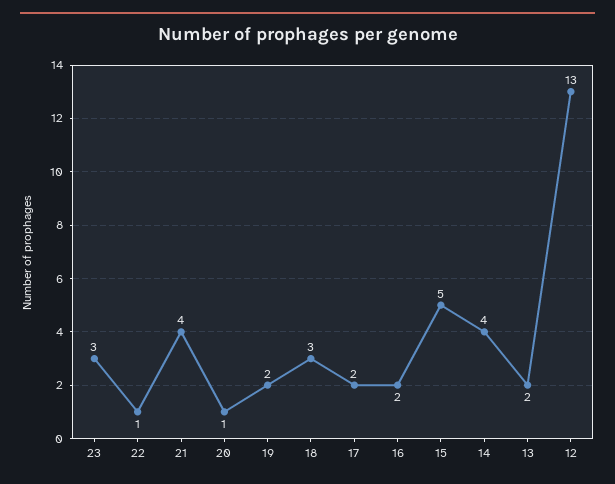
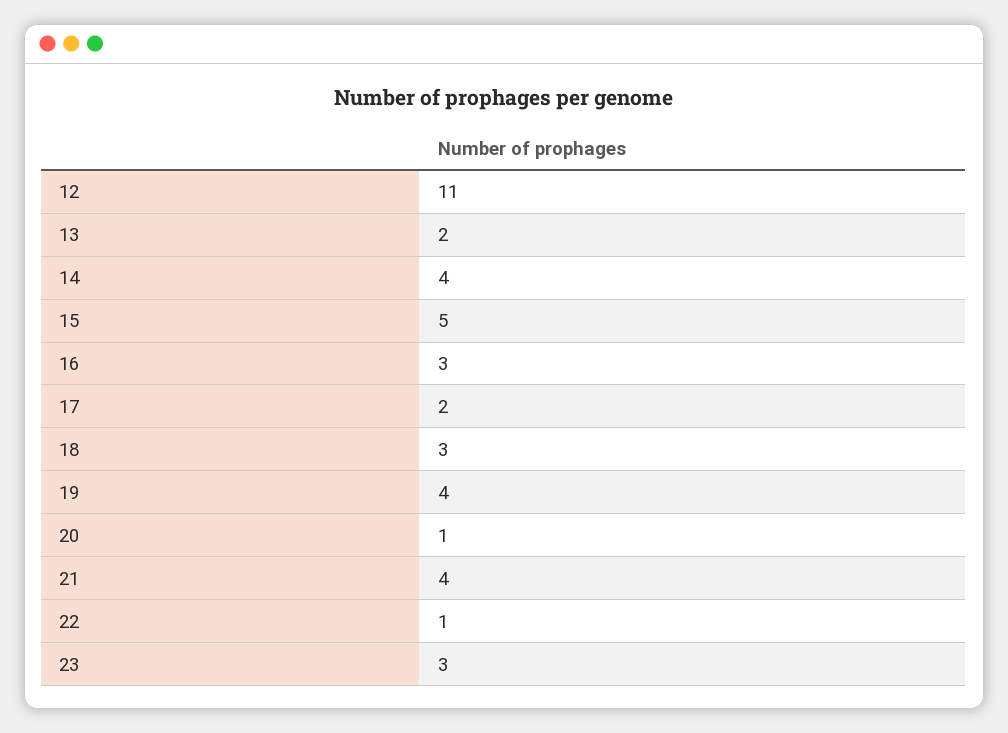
  {
    "23": 3,
    "22": 1,
    "21": 4,
    "20": 1,
-   "19": 2,
+   "19": 4,
    "18": 3,
    "17": 2,
-   "16": 2,
+   "16": 3,
    "15": 5,
    "14": 4,
    "13": 2,
-   "12": 13
+   "12": 11
  }

